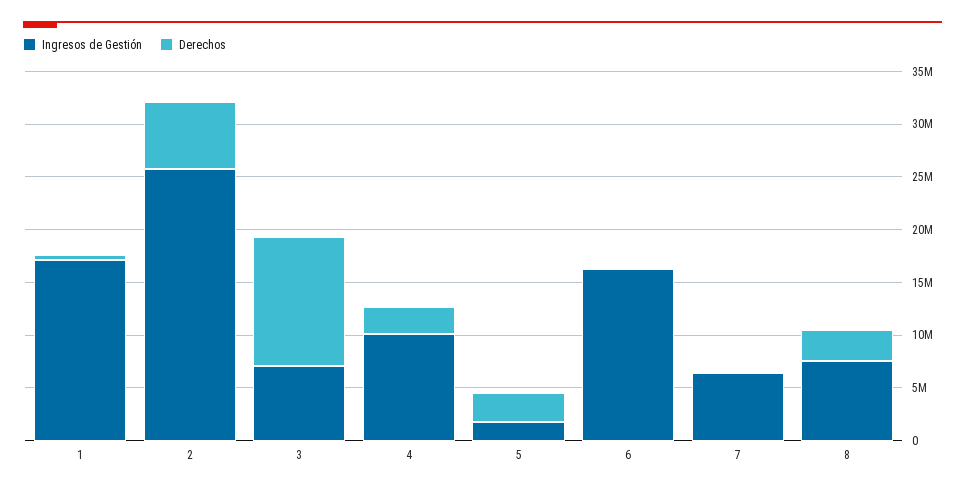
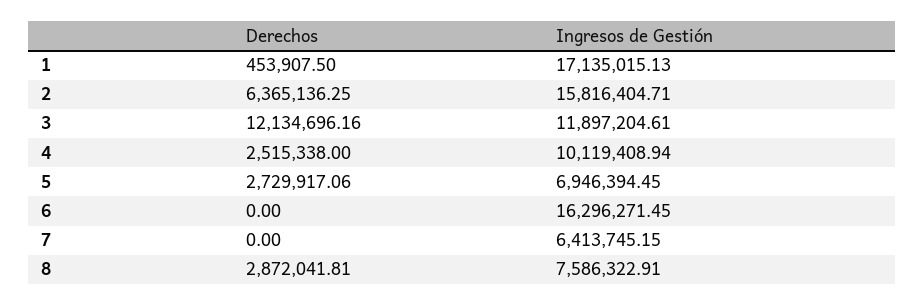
  {
    "Ingresos de Gestión": {
      "1": 17135015.13,
-     "2": 26000000,
+     "2": 15816404.71,
-     "3": 7000000,
+     "3": 11897204.61,
      "4": 10119408.94,
-     "5": 2000000,
+     "5": 6946394.45,
      "6": 16296271.45,
      "7": 6413745.15,
      "8": 7586322.91
    },
    "Derechos": {
      "1": 453907.5,
      "2": 6365136.25,
      "3": 12134696.16,
      "4": 2515338,
      "5": 2729917.06,
      "6": 0,
      "7": 0,
      "8": 2872041.81
    }
  }

